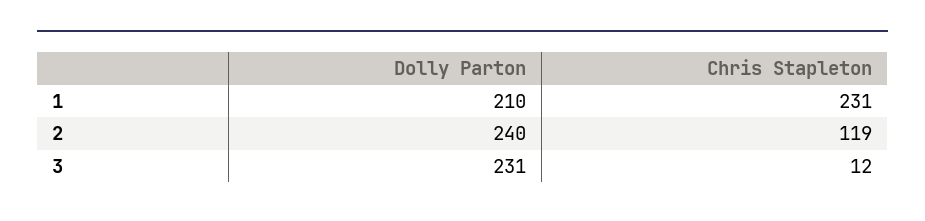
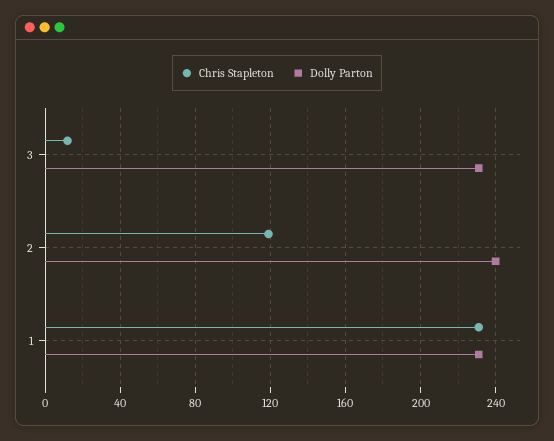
  {
    "Dolly Parton": {
-     "1": 210,
+     "1": 230,
      "2": 240,
      "3": 231
    },
    "Chris Stapleton": {
      "1": 231,
      "2": 119,
      "3": 12
    }
  }

